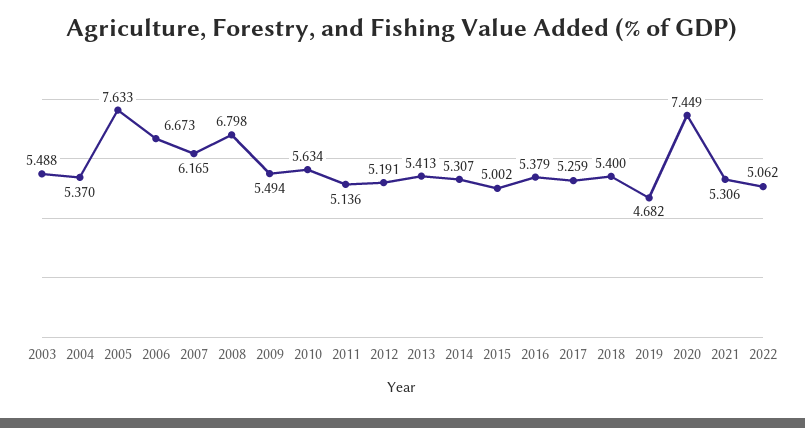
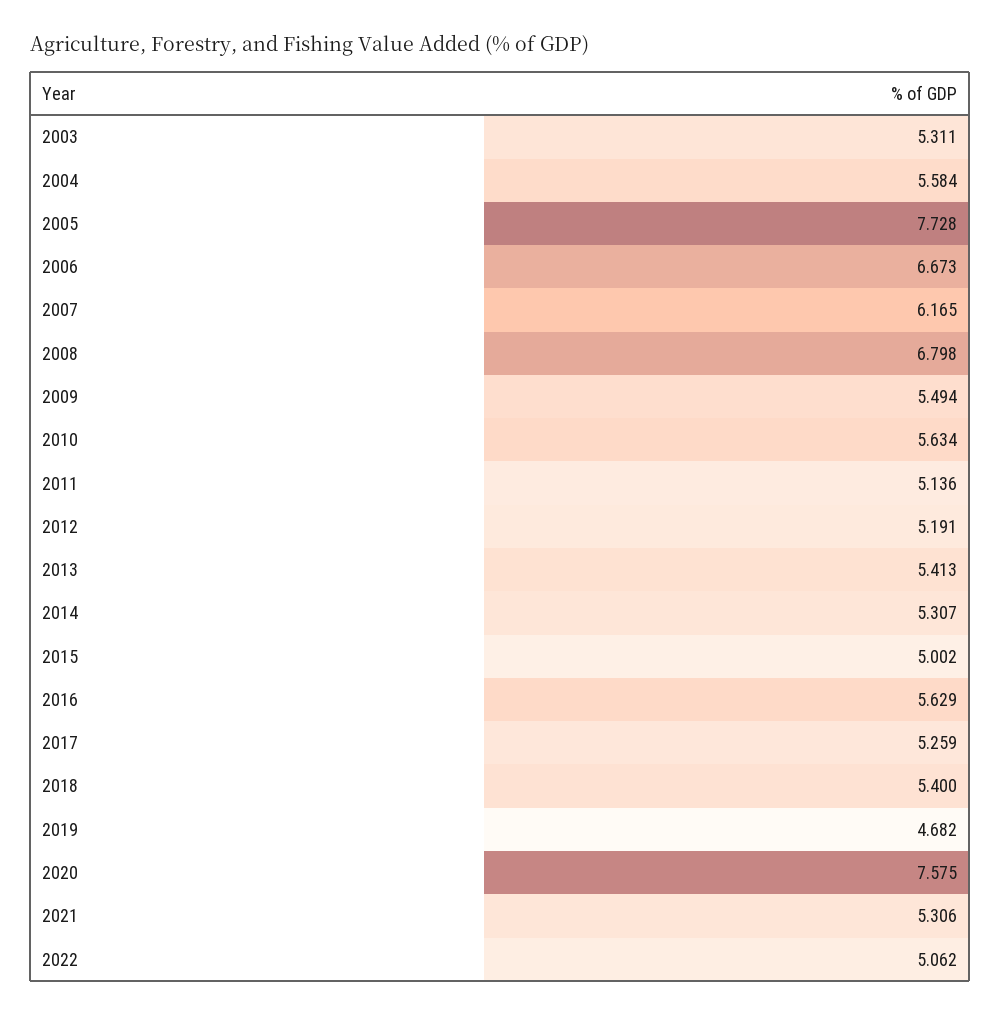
  {
-   "2003": 5.488,
+   "2003": 5.311,
-   "2004": 5.37,
+   "2004": 5.584,
-   "2005": 7.633,
+   "2005": 7.728,
    "2006": 6.673,
    "2007": 6.165,
    "2008": 6.798,
    "2009": 5.494,
    "2010": 5.634,
    "2011": 5.136,
    "2012": 5.191,
    "2013": 5.413,
    "2014": 5.307,
    "2015": 5.002,
-   "2016": 5.379,
+   "2016": 5.629,
    "2017": 5.259,
    "2018": 5.4,
    "2019": 4.682,
-   "2020": 7.449,
+   "2020": 7.575,
    "2021": 5.306,
    "2022": 5.062
  }

